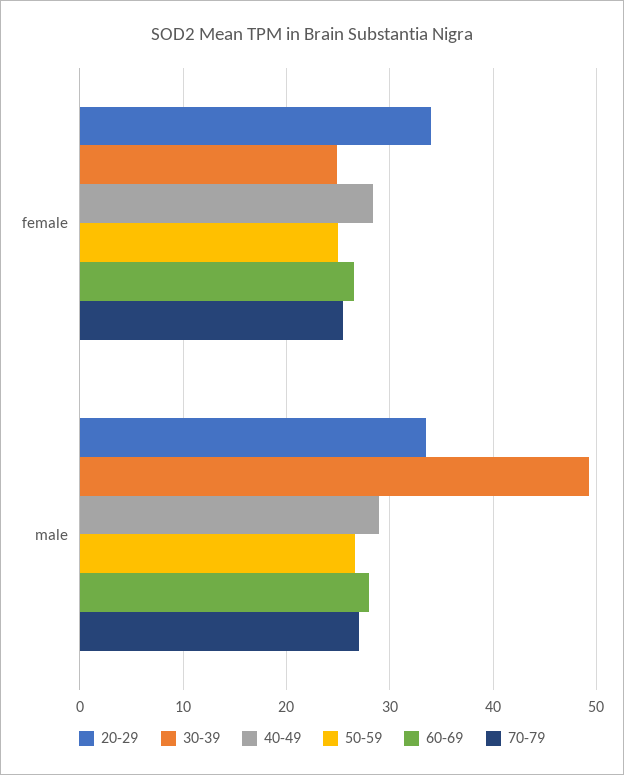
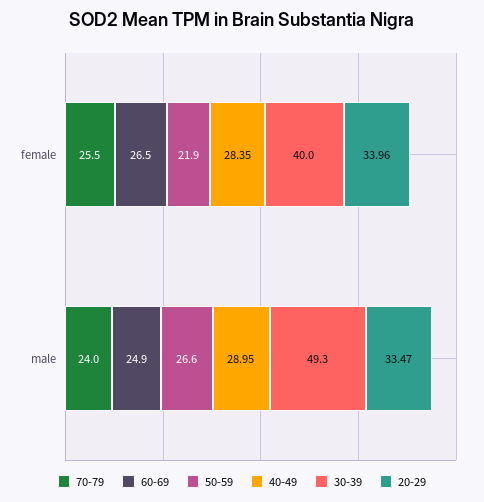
  {
    "20-29": {
      "female": 33.96,
      "male": 33.47
    },
    "30-39": {
-     "female": 25,
+     "female": 40,
      "male": 49.3
    },
    "40-49": {
      "female": 28.35,
      "male": 28.95
    },
    "50-59": {
-     "female": 25,
+     "female": 21.9,
      "male": 26.6
    },
    "60-69": {
      "female": 26.5,
-     "male": 28
+     "male": 24.9
    },
    "70-79": {
      "female": 25.5,
-     "male": 27
+     "male": 24
    }
  }

